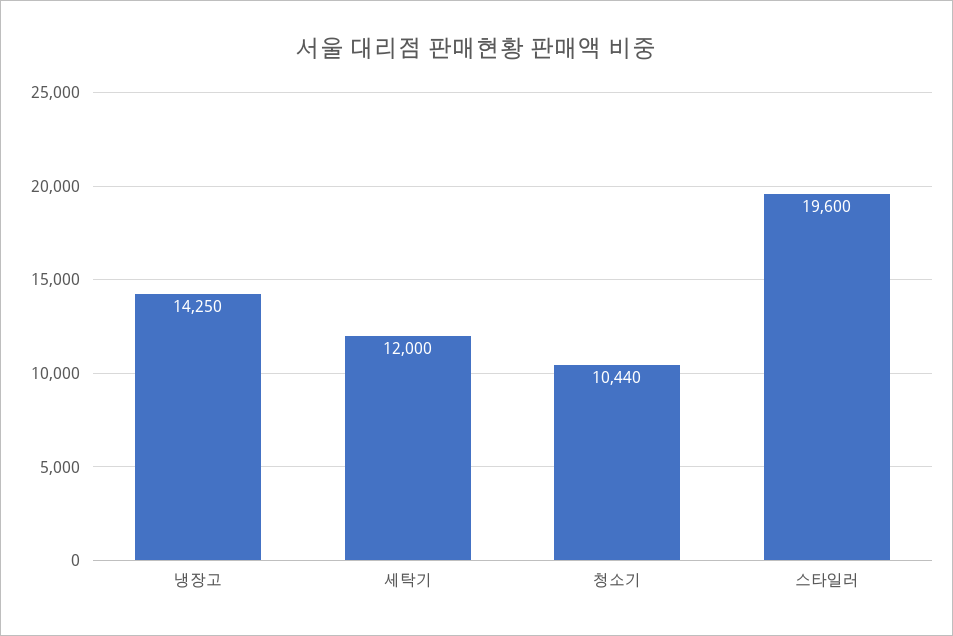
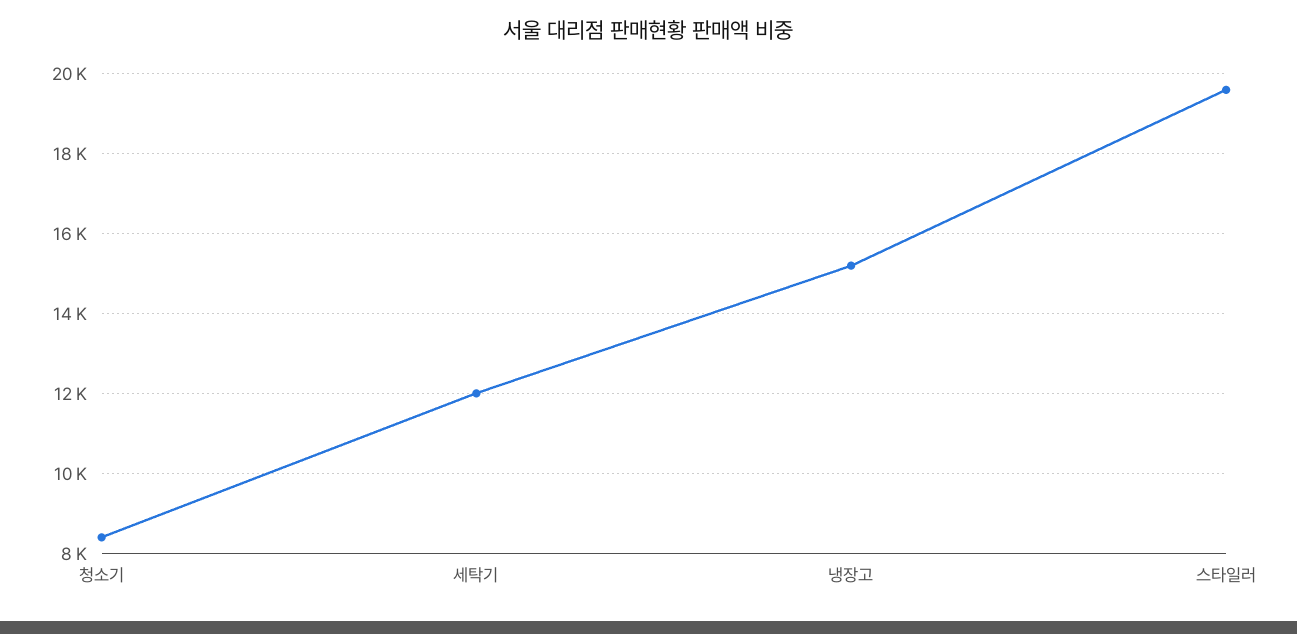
  {
-   "냉장고": 14250,
+   "냉장고": 15200,
    "세탁기": 12000,
-   "청소기": 10440,
+   "청소기": 8400,
    "스타일러": 19600
  }

